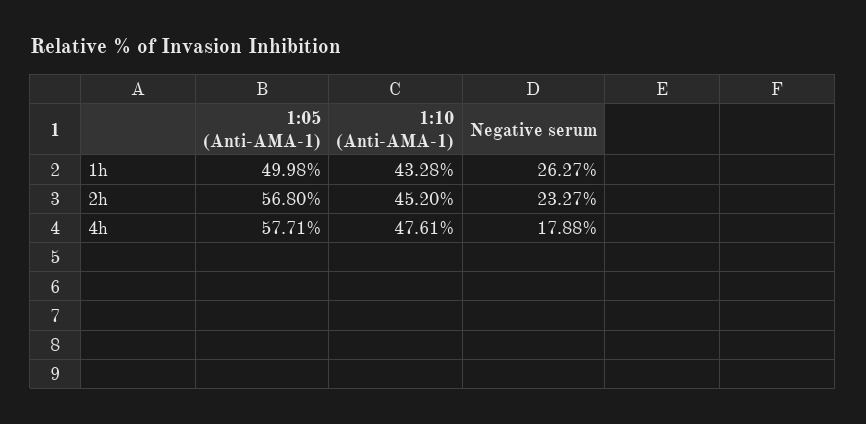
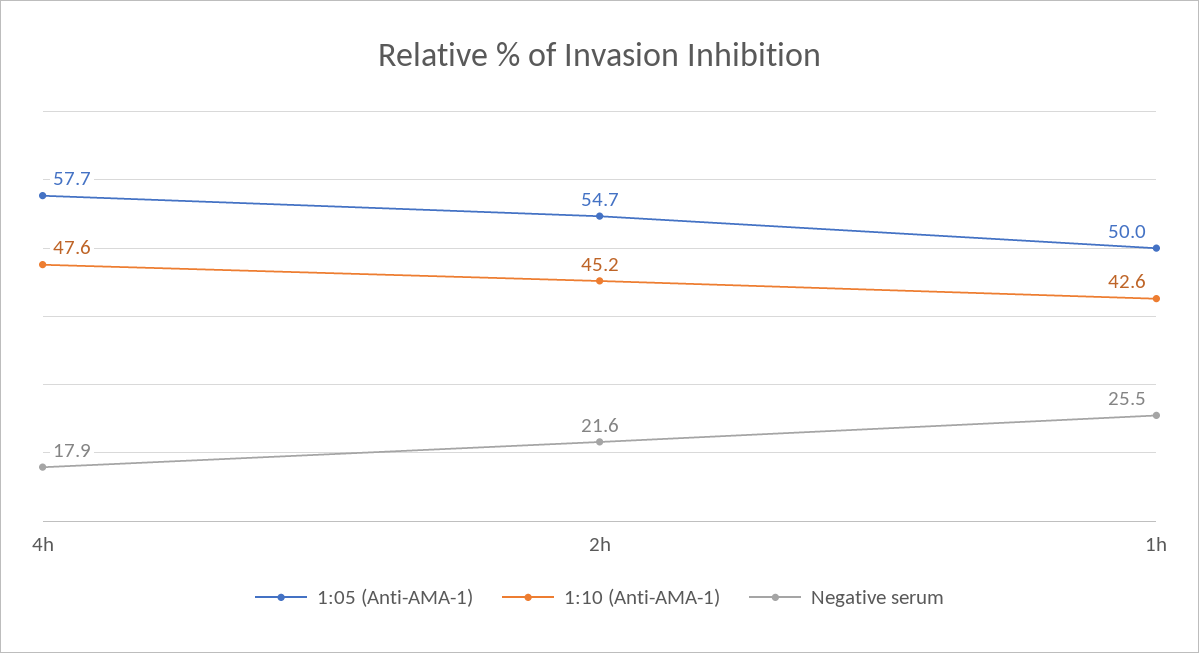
  {
    "1:05 (Anti-AMA-1)": {
      "1h": 49.98,
-     "2h": 56.8,
+     "2h": 54.7,
      "4h": 57.71
    },
    "1:10 (Anti-AMA-1)": {
-     "1h": 43.28,
+     "1h": 42.6,
      "2h": 45.2,
      "4h": 47.61
    },
    "Negative serum": {
-     "1h": 26.27,
+     "1h": 25.5,
-     "2h": 23.27,
+     "2h": 21.6,
      "4h": 17.88
    }
  }

